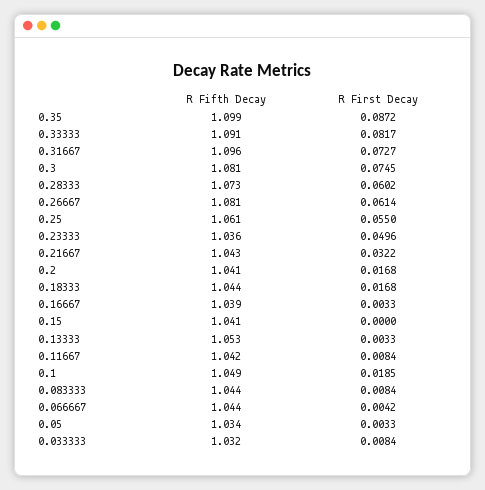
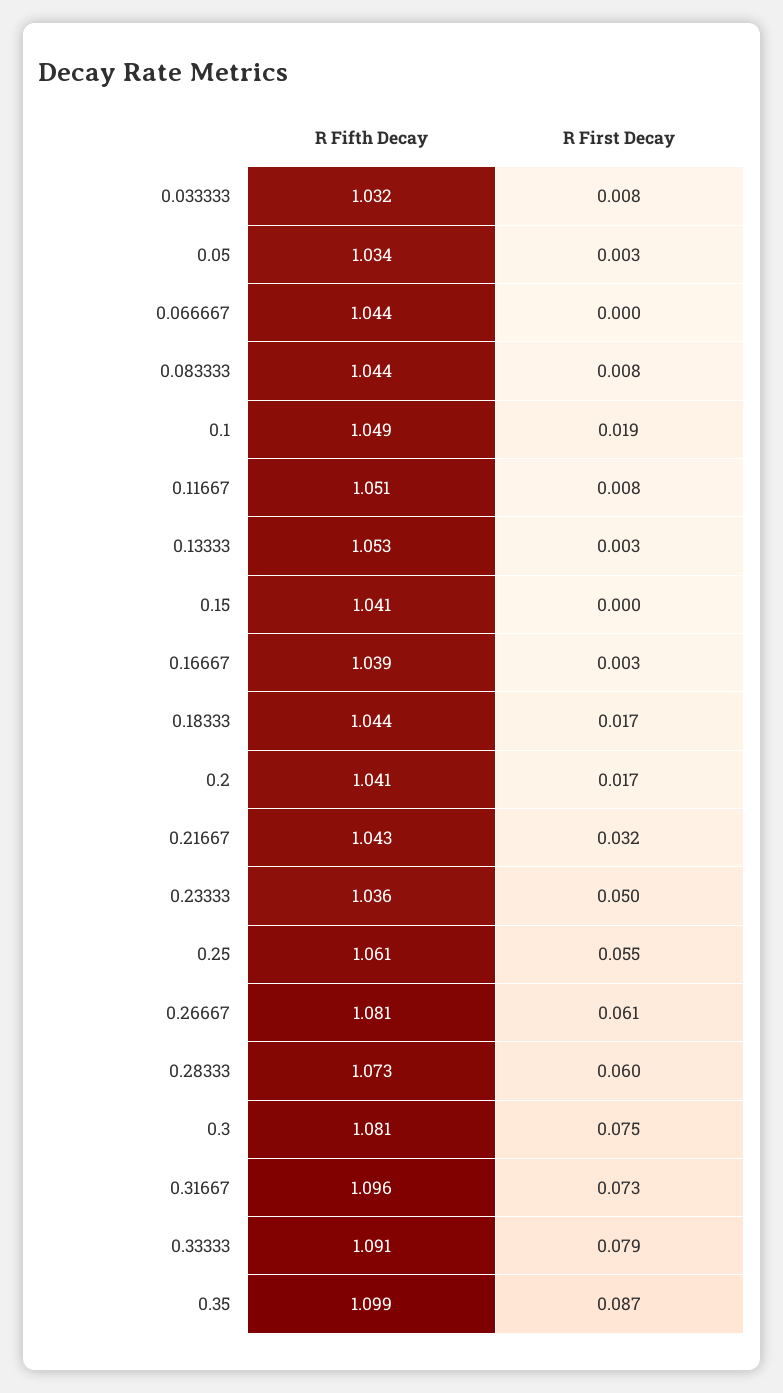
  {
    "R Fifth Decay": {
      "0.35": 1.099,
      "0.33333": 1.091,
      "0.31667": 1.096,
      "0.3": 1.081,
      "0.28333": 1.073,
      "0.26667": 1.081,
      "0.25": 1.061,
      "0.23333": 1.036,
      "0.21667": 1.043,
      "0.2": 1.041,
      "0.18333": 1.044,
      "0.16667": 1.039,
      "0.15": 1.041,
      "0.13333": 1.053,
-     "0.11667": 1.042,
+     "0.11667": 1.051,
      "0.1": 1.049,
      "0.083333": 1.044,
      "0.066667": 1.044,
      "0.05": 1.034,
      "0.033333": 1.032
    },
    "R First Decay": {
      "0.35": 0.0872,
-     "0.33333": 0.0817,
+     "0.33333": 0.079,
      "0.31667": 0.0727,
      "0.3": 0.0745,
      "0.28333": 0.0602,
      "0.26667": 0.0614,
      "0.25": 0.055,
      "0.23333": 0.0496,
      "0.21667": 0.0322,
      "0.2": 0.0168,
      "0.18333": 0.0168,
      "0.16667": 0.0033,
      "0.15": 0,
      "0.13333": 0.0033,
      "0.11667": 0.0084,
      "0.1": 0.0185,
      "0.083333": 0.0084,
-     "0.066667": 0.0042,
+     "0.066667": 0,
      "0.05": 0.0033,
      "0.033333": 0.0084
    }
  }

